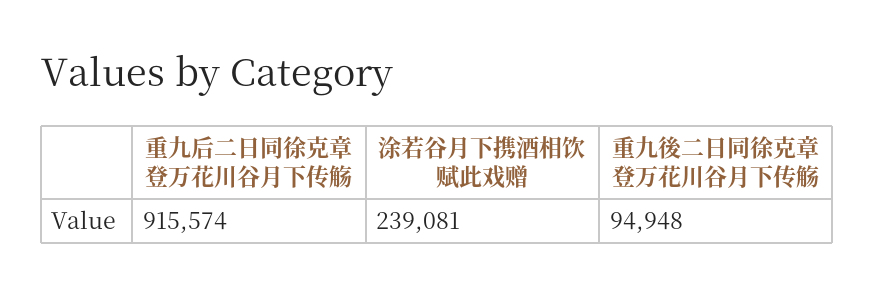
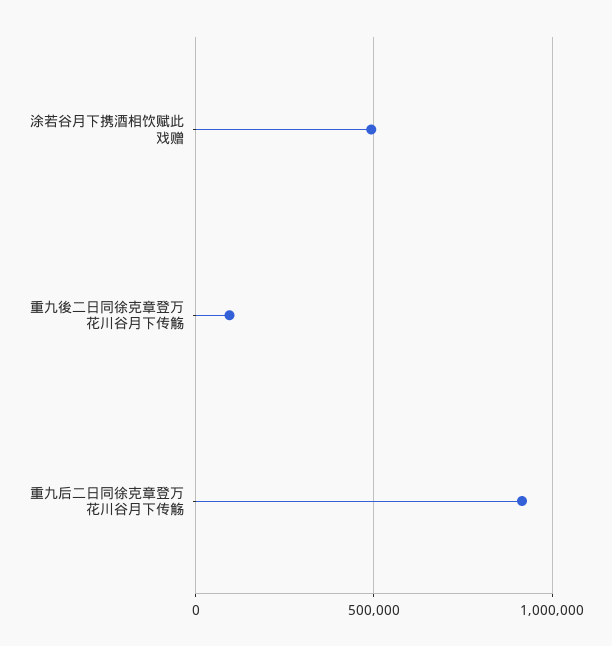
  {
    "重九后二日同徐克章登万花川谷月下传觞": 915574,
-   "涂若谷月下携酒相饮赋此戏赠": 239081,
+   "涂若谷月下携酒相饮赋此戏赠": 500000,
    "重九後二日同徐克章登万花川谷月下传觞": 94948
  }

